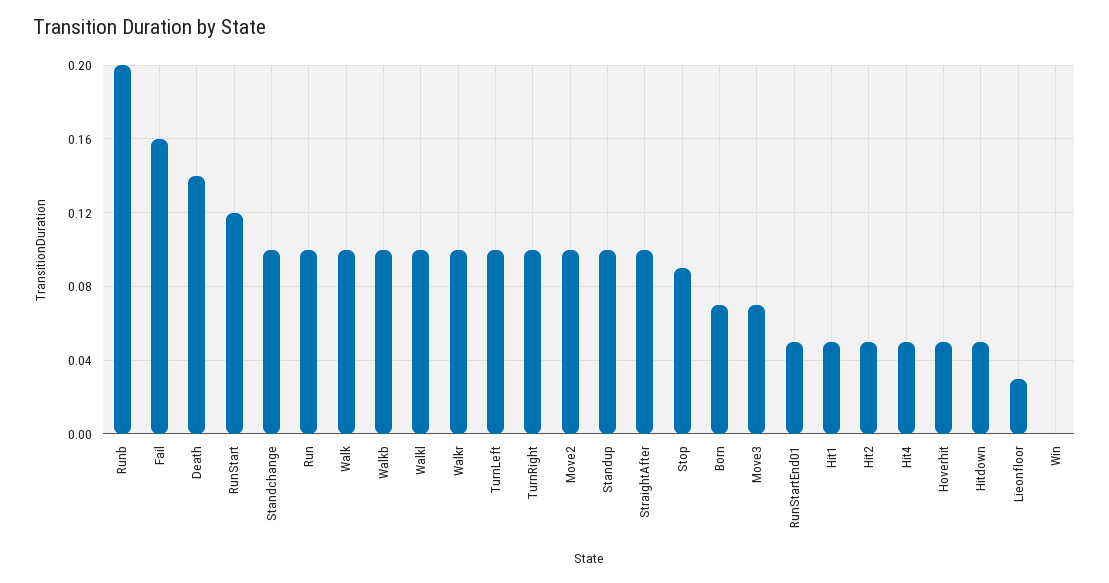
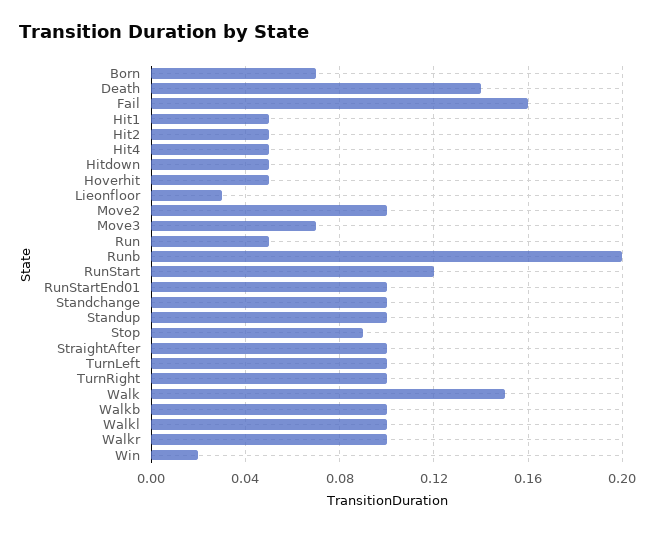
  {
    "Runb": 0.2,
    "Fail": 0.16,
    "Death": 0.14,
    "RunStart": 0.12,
    "Standchange": 0.1,
-   "Run": 0.1,
+   "Run": 0.05,
-   "Walk": 0.1,
+   "Walk": 0.15,
    "Walkb": 0.1,
    "Walkl": 0.1,
    "Walkr": 0.1,
    "TurnLeft": 0.1,
    "TurnRight": 0.1,
    "Move2": 0.1,
    "Standup": 0.1,
    "StraightAfter": 0.1,
    "Stop": 0.09,
    "Born": 0.07,
    "Move3": 0.07,
-   "RunStartEnd01": 0.05,
+   "RunStartEnd01": 0.1,
    "Hit1": 0.05,
    "Hit2": 0.05,
    "Hit4": 0.05,
    "Hoverhit": 0.05,
    "Hitdown": 0.05,
    "Lieonfloor": 0.03,
-   "Win": 0
+   "Win": 0.02
  }

